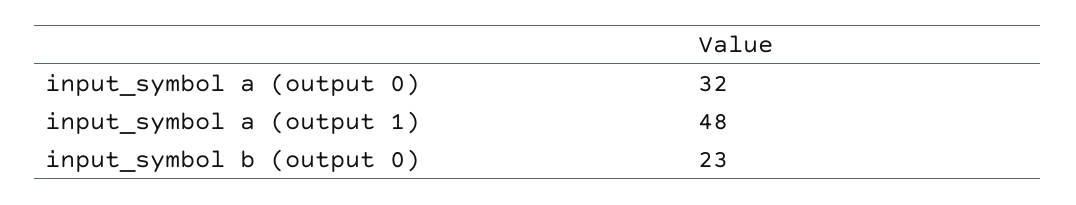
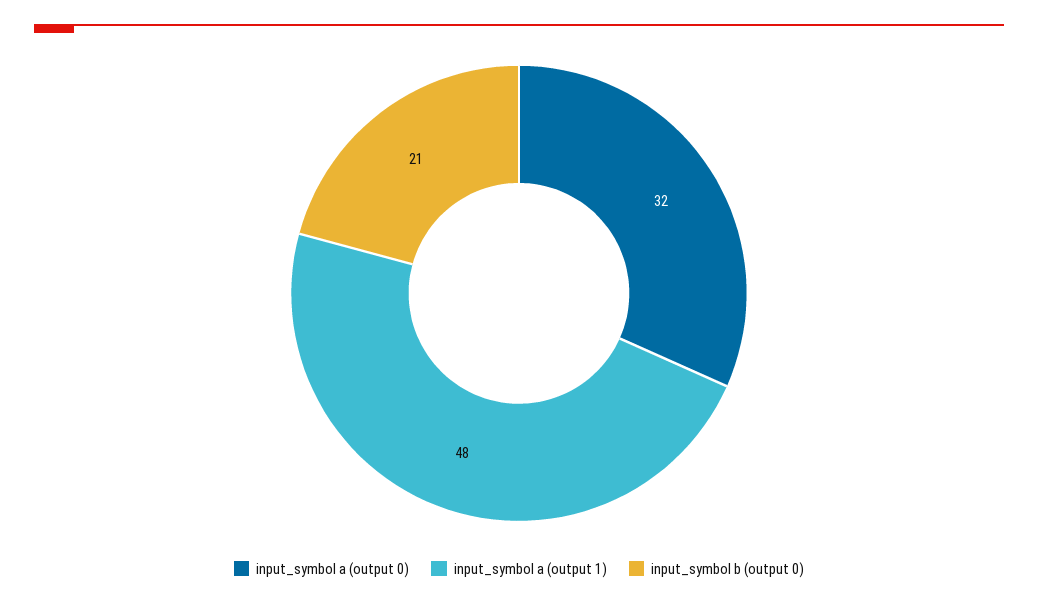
  {
    "input_symbol a (output 0)": 32,
    "input_symbol a (output 1)": 48,
-   "input_symbol b (output 0)": 23
+   "input_symbol b (output 0)": 21
  }

